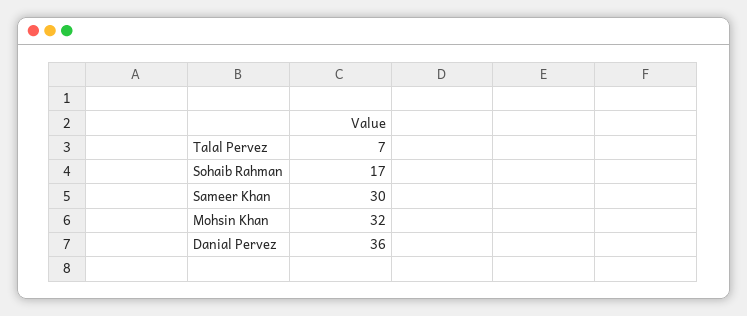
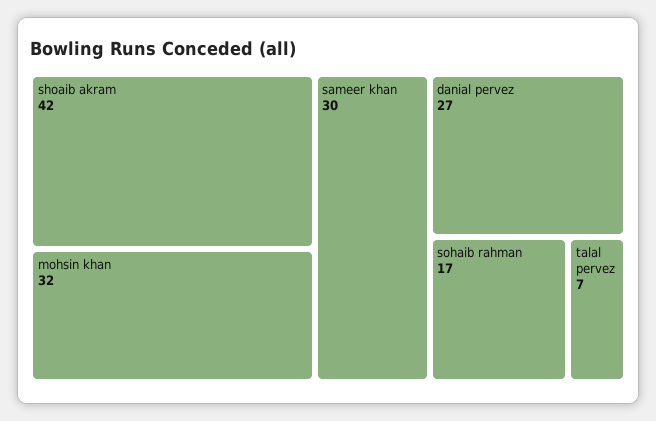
  {
    "Talal Pervez": 7,
    "Sohaib Rahman": 17,
    "Sameer Khan": 30,
    "Mohsin Khan": 32,
-   "Danial Pervez": 36
+   "Danial Pervez": 27,
+   "shoaib akram": 42
  }

